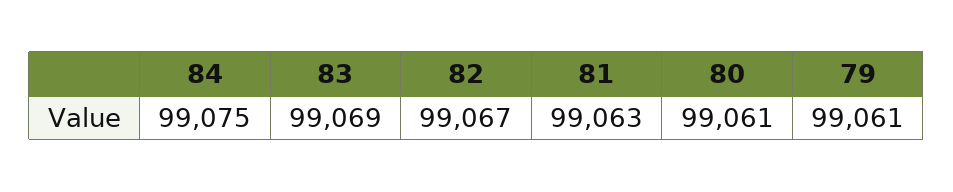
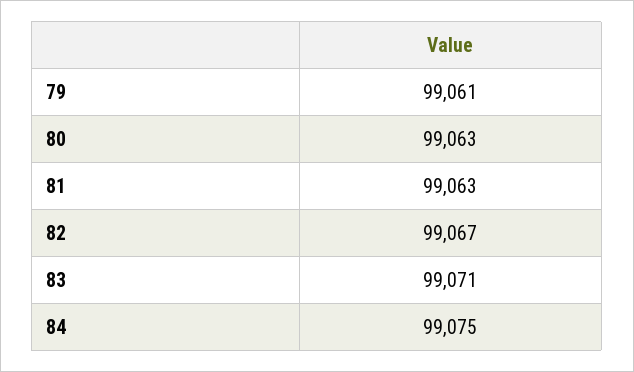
  {
    "84": 99075,
-   "83": 99069,
+   "83": 99071,
    "82": 99067,
    "81": 99063,
-   "80": 99061,
+   "80": 99063,
    "79": 99061
  }

